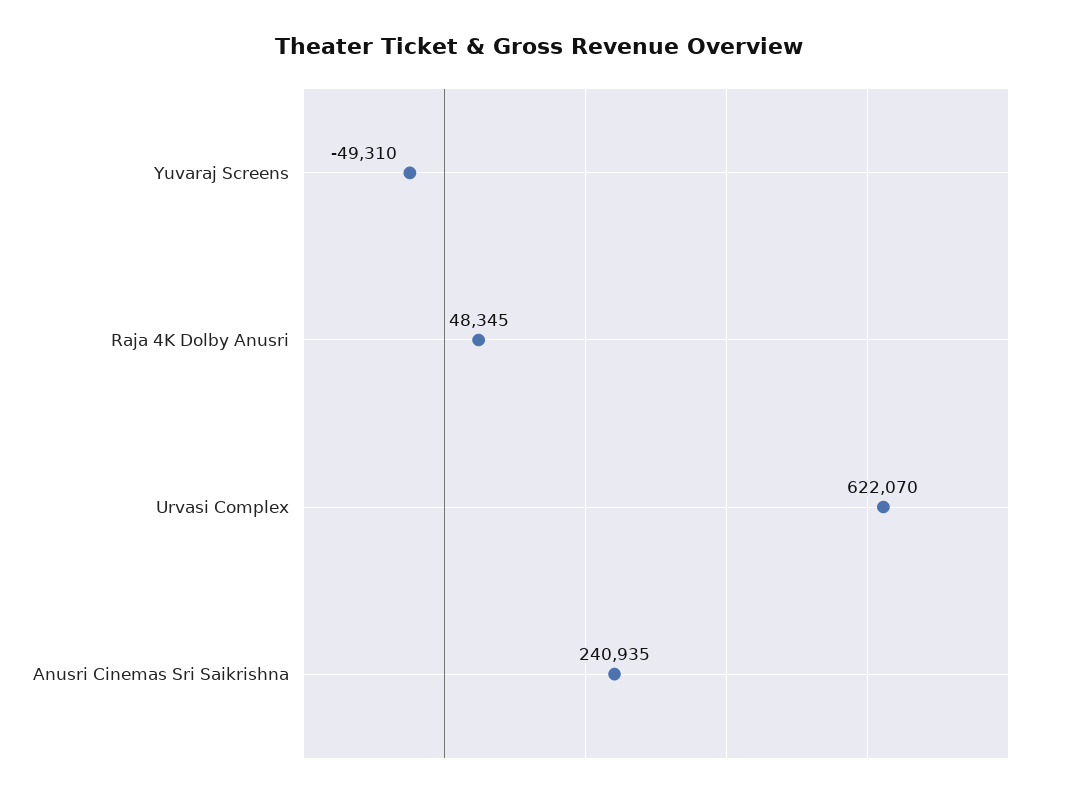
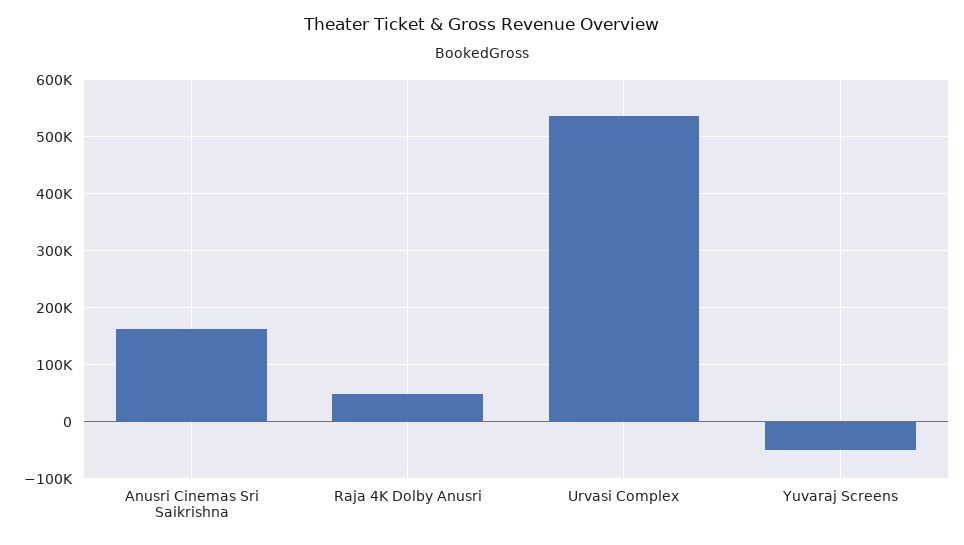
  {
    "Yuvaraj Screens": -49310,
    "Raja 4K Dolby Anusri": 48345,
-   "Urvasi Complex": 622070,
+   "Urvasi Complex": 540000,
-   "Anusri Cinemas Sri Saikrishna": 240935
+   "Anusri Cinemas Sri Saikrishna": 160000
  }

